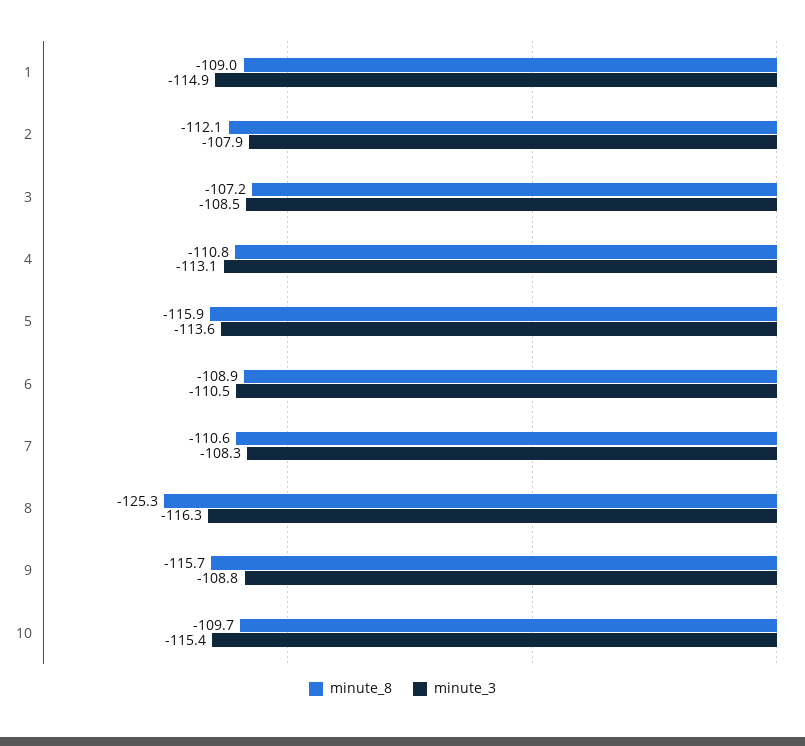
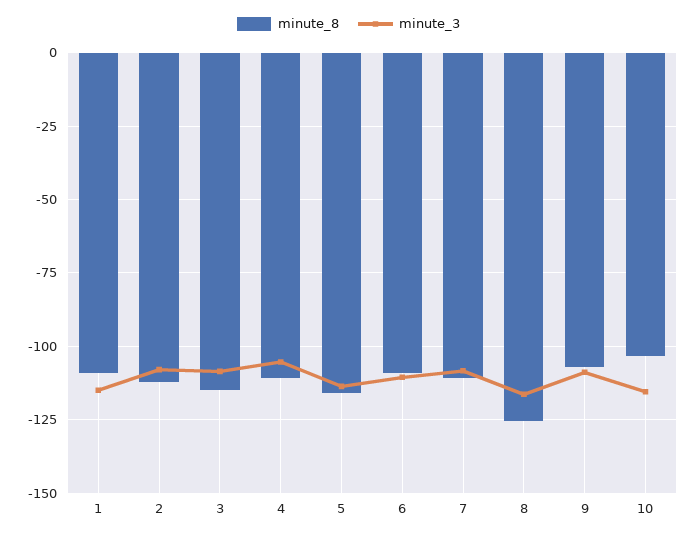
  {
    "minute_8": {
      "1": -109,
      "2": -112.1,
-     "3": -107.2,
+     "3": -115,
      "4": -110.8,
      "5": -115.9,
      "6": -108.9,
      "7": -110.6,
      "8": -125.3,
-     "9": -115.7,
+     "9": -107.5,
-     "10": -109.7
+     "10": -102.5
    },
    "minute_3": {
      "1": -114.9,
      "2": -107.9,
      "3": -108.5,
-     "4": -113.1,
+     "4": -105,
      "5": -113.6,
      "6": -110.5,
      "7": -108.3,
      "8": -116.3,
      "9": -108.8,
      "10": -115.4
    }
  }

